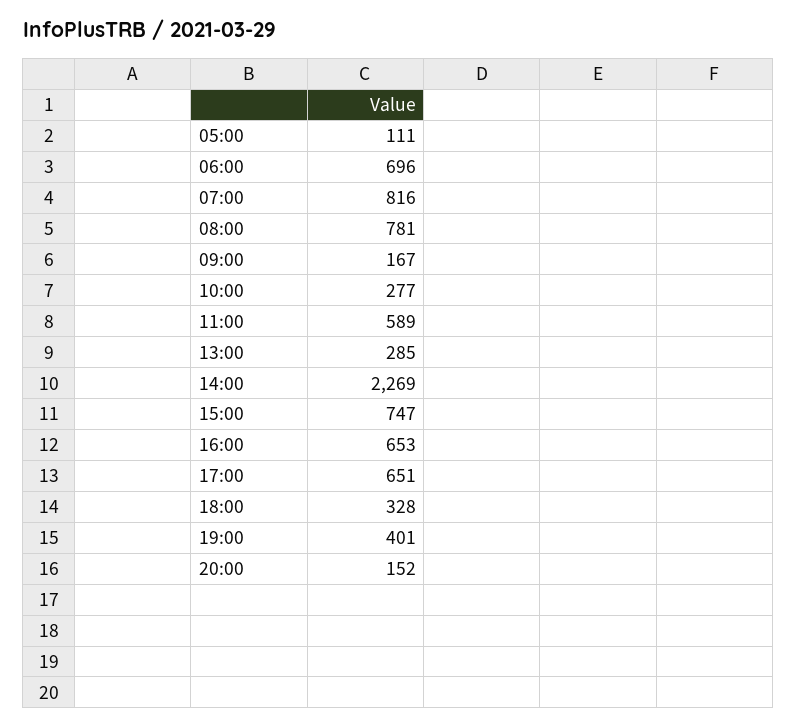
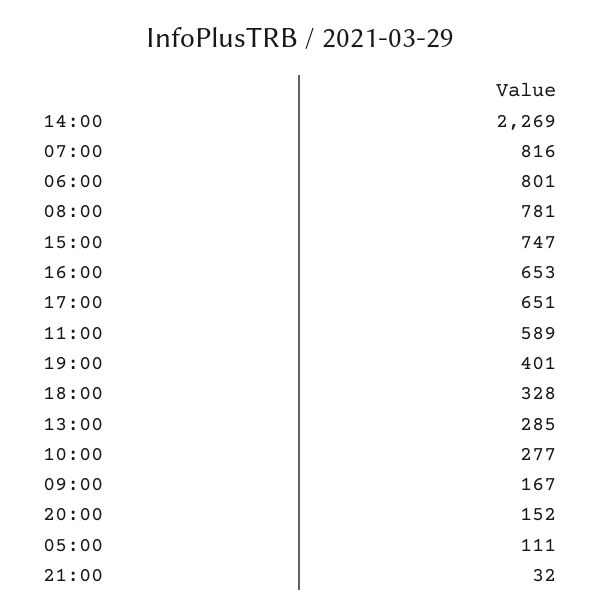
  {
    "05:00": 111,
-   "06:00": 696,
+   "06:00": 801,
    "07:00": 816,
    "08:00": 781,
    "09:00": 167,
    "10:00": 277,
    "11:00": 589,
    "13:00": 285,
    "14:00": 2269,
    "15:00": 747,
    "16:00": 653,
    "17:00": 651,
    "18:00": 328,
    "19:00": 401,
-   "20:00": 152
+   "20:00": 152,
+   "21:00": 32
  }

